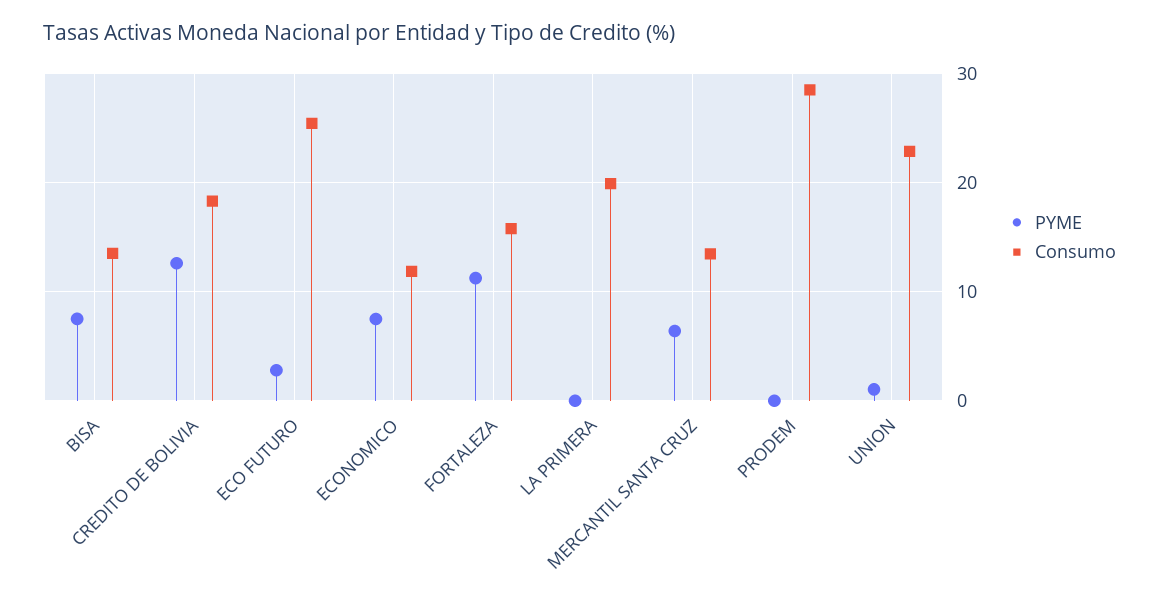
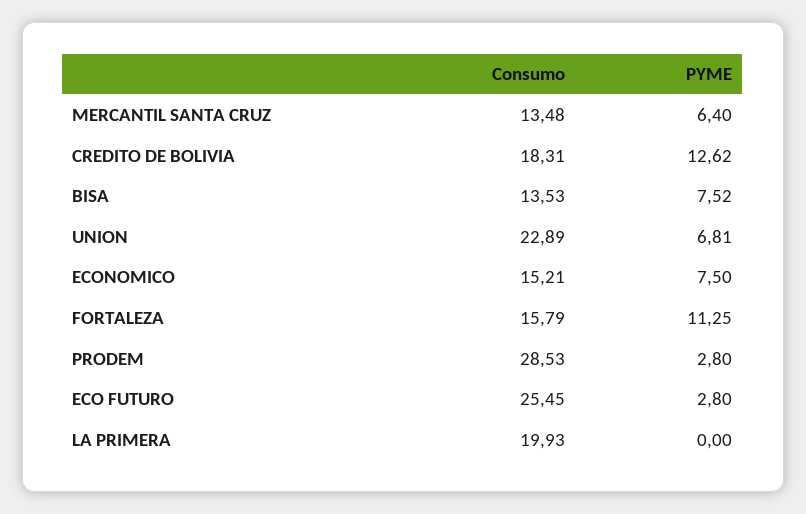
  {
    "PYME": {
      "BISA": 7.52,
      "CREDITO DE BOLIVIA": 12.62,
      "ECO FUTURO": 2.8,
      "ECONOMICO": 7.5,
      "FORTALEZA": 11.25,
      "LA PRIMERA": 0,
      "MERCANTIL SANTA CRUZ": 6.4,
-     "PRODEM": 0,
+     "PRODEM": 2.8,
-     "UNION": 1
+     "UNION": 6.81
    },
    "Consumo": {
      "BISA": 13.53,
      "CREDITO DE BOLIVIA": 18.31,
      "ECO FUTURO": 25.45,
-     "ECONOMICO": 12,
+     "ECONOMICO": 15.21,
      "FORTALEZA": 15.79,
      "LA PRIMERA": 19.93,
      "MERCANTIL SANTA CRUZ": 13.48,
      "PRODEM": 28.53,
      "UNION": 22.89
    }
  }

